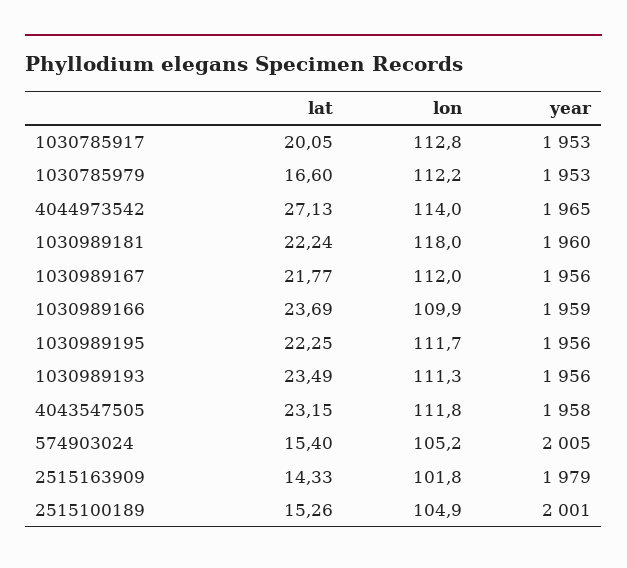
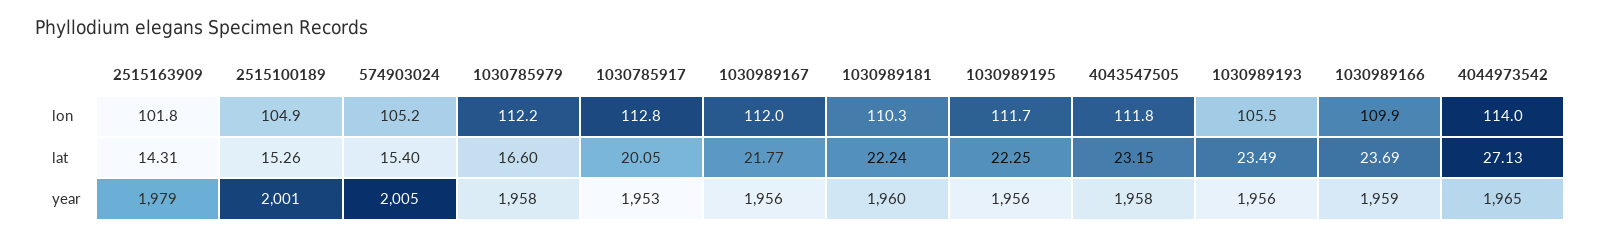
  {
    "lat": {
      "1030785917": 20.05,
      "1030785979": 16.6,
      "4044973542": 27.13,
      "1030989181": 22.24,
      "1030989167": 21.77,
      "1030989166": 23.69,
      "1030989195": 22.25,
      "1030989193": 23.49,
      "4043547505": 23.15,
      "574903024": 15.4,
-     "2515163909": 14.33,
+     "2515163909": 14.31,
      "2515100189": 15.26
    },
    "lon": {
      "1030785917": 112.8,
      "1030785979": 112.2,
      "4044973542": 114,
-     "1030989181": 118,
+     "1030989181": 110.3,
      "1030989167": 112,
      "1030989166": 109.9,
      "1030989195": 111.7,
-     "1030989193": 111.3,
+     "1030989193": 105.5,
      "4043547505": 111.8,
      "574903024": 105.2,
      "2515163909": 101.8,
      "2515100189": 104.9
    },
    "year": {
      "1030785917": 1953,
-     "1030785979": 1953,
+     "1030785979": 1958,
      "4044973542": 1965,
      "1030989181": 1960,
      "1030989167": 1956,
      "1030989166": 1959,
      "1030989195": 1956,
      "1030989193": 1956,
      "4043547505": 1958,
      "574903024": 2005,
      "2515163909": 1979,
      "2515100189": 2001
    }
  }

